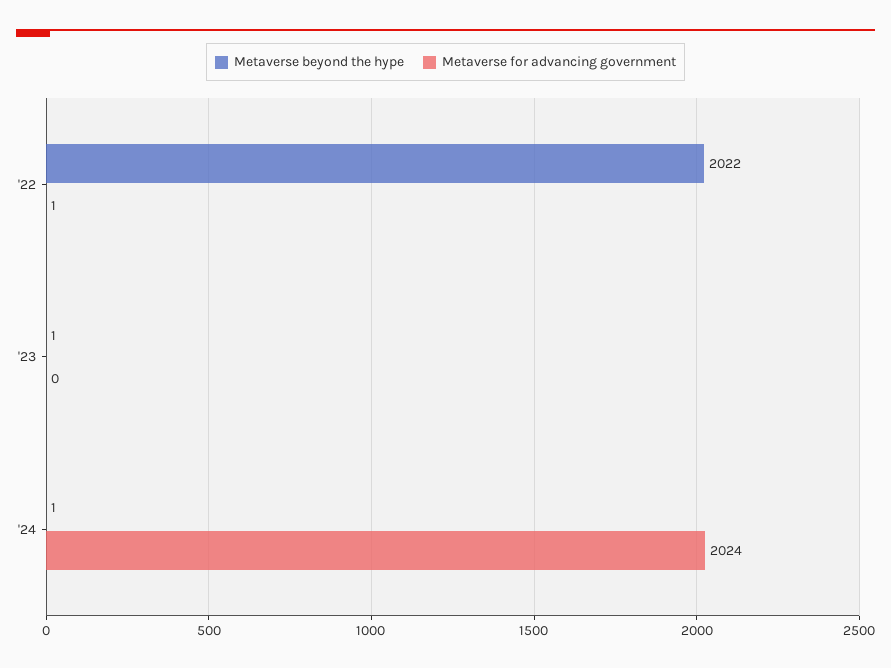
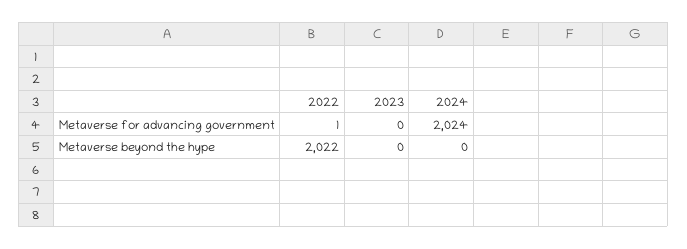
  {
    "Metaverse beyond the hype": {
      "'22": 2022,
-     "'23": 1,
+     "'23": 0,
-     "'24": 1
+     "'24": 0
    },
    "Metaverse for advancing government": {
      "'22": 1,
      "'23": 0,
      "'24": 2024
    }
  }

